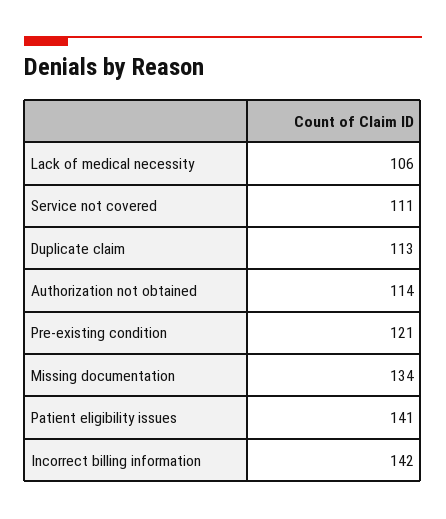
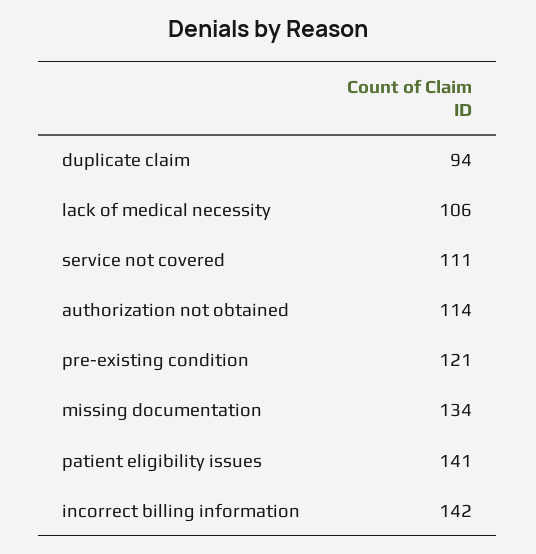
  {
    "Lack of medical necessity": 106,
    "Service not covered": 111,
-   "Duplicate claim": 113,
+   "Duplicate claim": 94,
    "Authorization not obtained": 114,
    "Pre-existing condition": 121,
    "Missing documentation": 134,
    "Patient eligibility issues": 141,
    "Incorrect billing information": 142
  }

